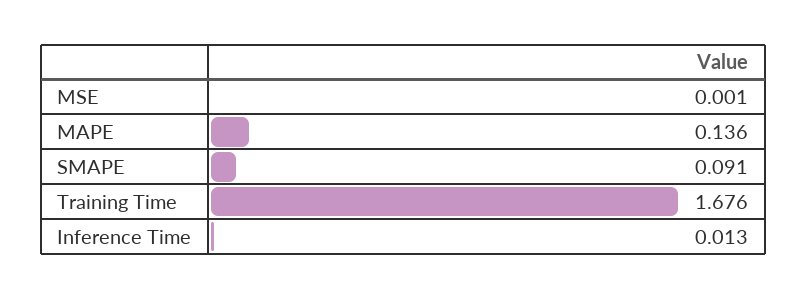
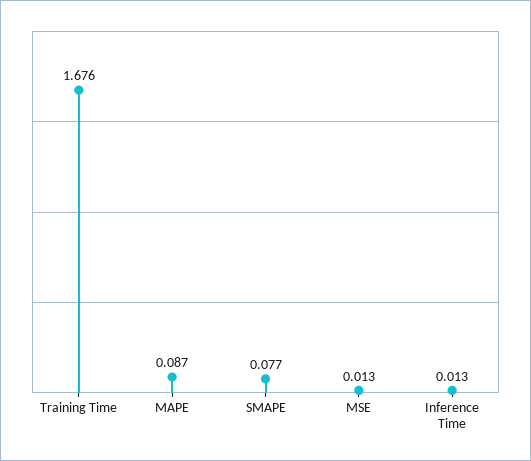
  {
-   "MSE": 0.001,
+   "MSE": 0.013,
-   "MAPE": 0.136,
+   "MAPE": 0.087,
-   "SMAPE": 0.091,
+   "SMAPE": 0.077,
    "Training Time": 1.676,
    "Inference Time": 0.013
  }

